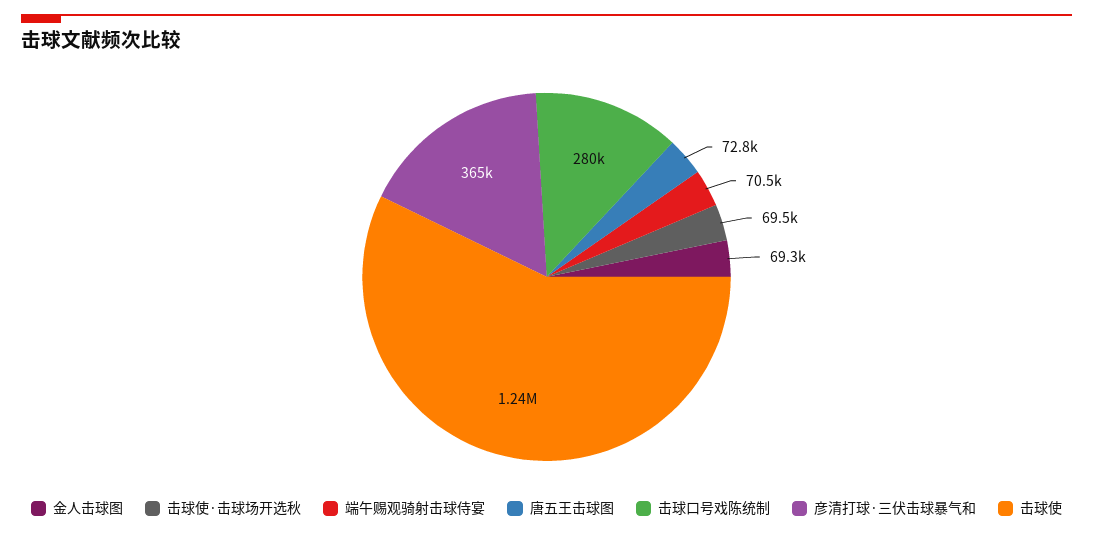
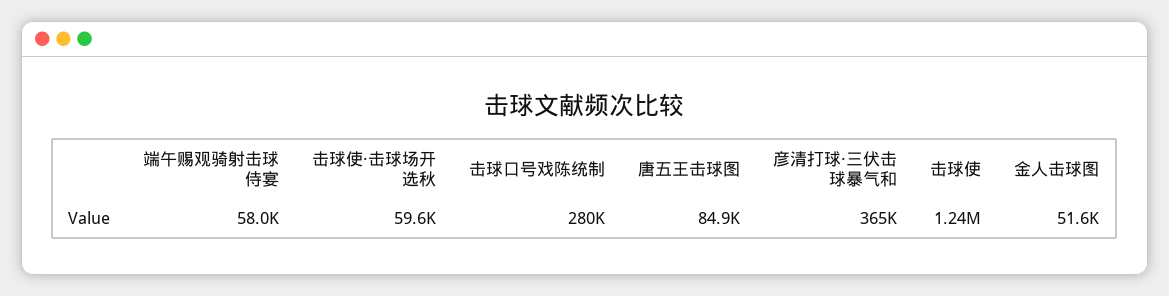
  {
-   "金人击球图": 69300,
+   "金人击球图": 51600,
-   "击球使·击球场开选秋": 69500,
+   "击球使·击球场开选秋": 59600,
-   "端午赐观骑射击球侍宴": 70500,
+   "端午赐观骑射击球侍宴": 58000,
-   "唐五王击球图": 72800,
+   "唐五王击球图": 84900,
    "击球口号戏陈统制": 280000,
    "彦清打球·三伏击球暴气和": 365000,
    "击球使": 1240000
  }

